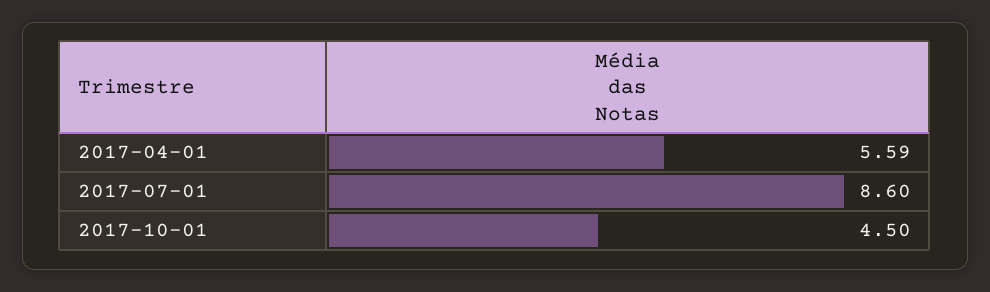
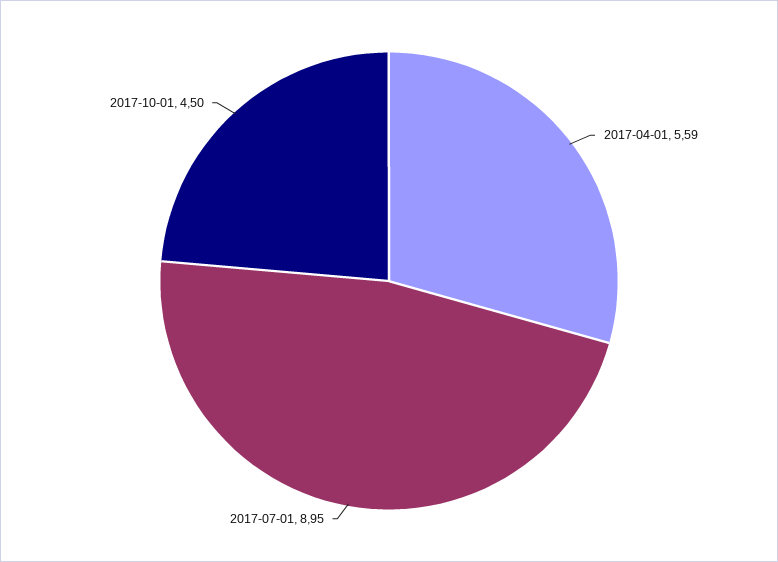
  {
    "2017-04-01": 5.59,
-   "2017-07-01": 8.6,
+   "2017-07-01": 8.95,
    "2017-10-01": 4.5
  }

